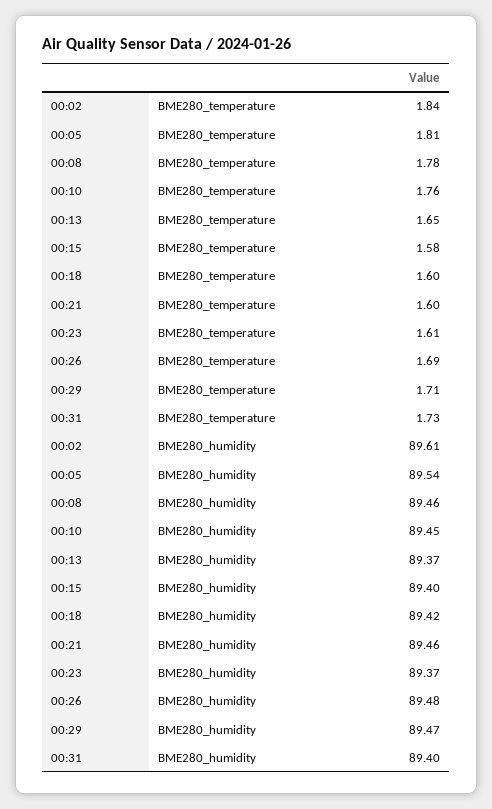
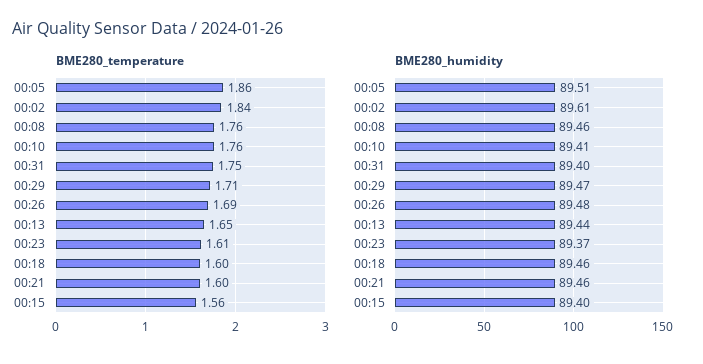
  {
    "BME280_temperature": {
      "00:02": 1.84,
-     "00:05": 1.81,
+     "00:05": 1.86,
-     "00:08": 1.78,
+     "00:08": 1.76,
      "00:10": 1.76,
      "00:13": 1.65,
-     "00:15": 1.58,
+     "00:15": 1.56,
      "00:18": 1.6,
      "00:21": 1.6,
      "00:23": 1.61,
      "00:26": 1.69,
      "00:29": 1.71,
-     "00:31": 1.73
+     "00:31": 1.75
    },
    "BME280_humidity": {
      "00:02": 89.61,
-     "00:05": 89.54,
+     "00:05": 89.51,
      "00:08": 89.46,
-     "00:10": 89.45,
+     "00:10": 89.41,
-     "00:13": 89.37,
+     "00:13": 89.44,
      "00:15": 89.4,
-     "00:18": 89.42,
+     "00:18": 89.46,
      "00:21": 89.46,
      "00:23": 89.37,
      "00:26": 89.48,
      "00:29": 89.47,
      "00:31": 89.4
    }
  }

